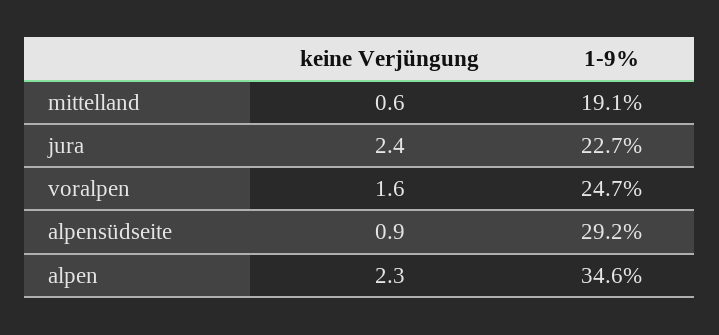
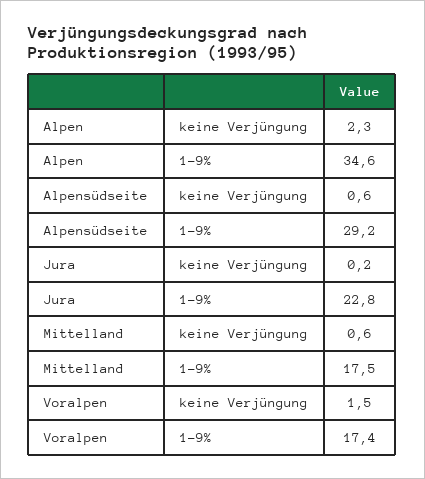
  {
    "keine Verjüngung": {
      "mittelland": 0.6,
-     "jura": 2.4,
+     "jura": 0.2,
-     "voralpen": 1.6,
+     "voralpen": 1.5,
-     "alpensüdseite": 0.9,
+     "alpensüdseite": 0.6,
      "alpen": 2.3
    },
    "1-9%": {
-     "mittelland": 19.1,
+     "mittelland": 17.5,
-     "jura": 22.7,
+     "jura": 22.8,
-     "voralpen": 24.7,
+     "voralpen": 17.4,
      "alpensüdseite": 29.2,
      "alpen": 34.6
    }
  }

